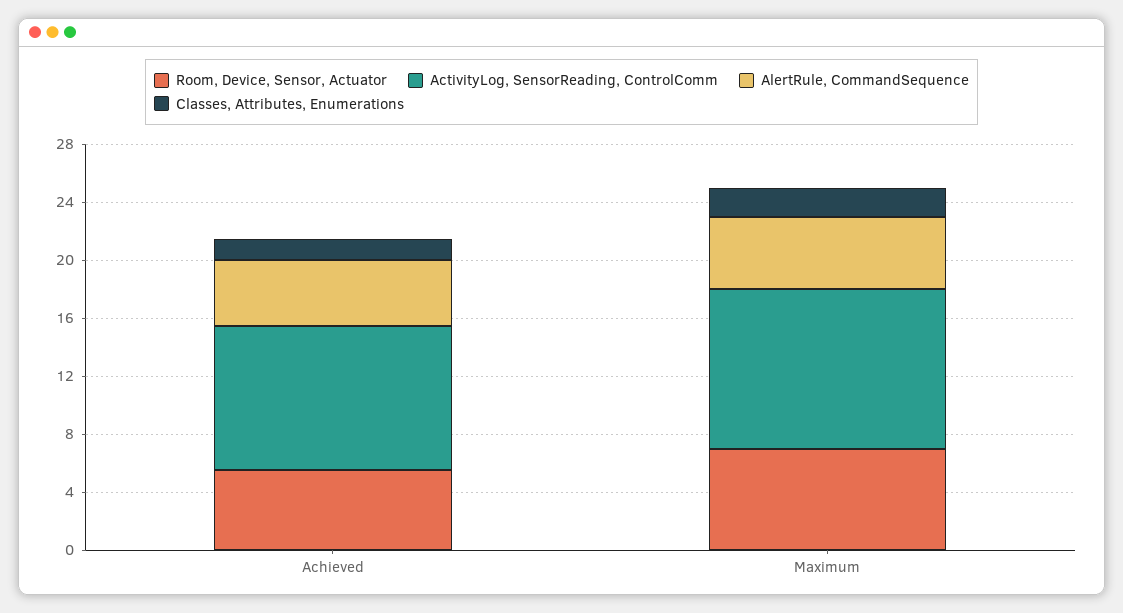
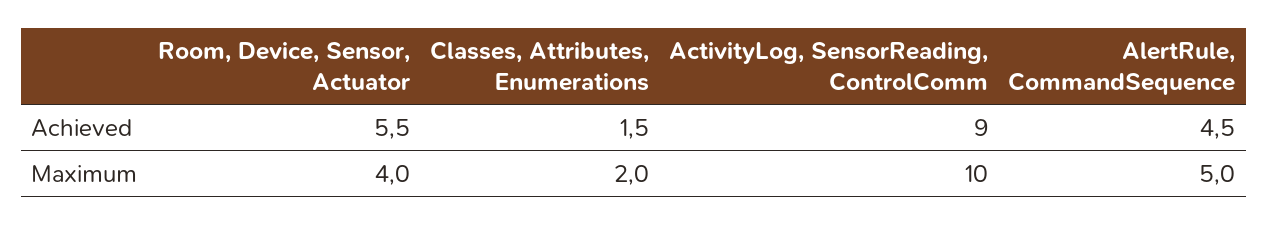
  {
    "Room, Device, Sensor, Actuator": {
      "Achieved": 5.5,
-     "Maximum": 7
+     "Maximum": 4
    },
    "ActivityLog, SensorReading, ControlComm": {
-     "Achieved": 10,
+     "Achieved": 9,
-     "Maximum": 11
+     "Maximum": 10
    },
    "AlertRule, CommandSequence": {
      "Achieved": 4.5,
      "Maximum": 5
    },
    "Classes, Attributes, Enumerations": {
      "Achieved": 1.5,
      "Maximum": 2
    }
  }

